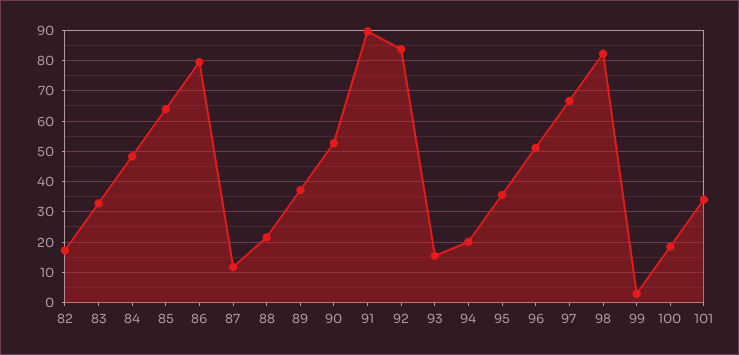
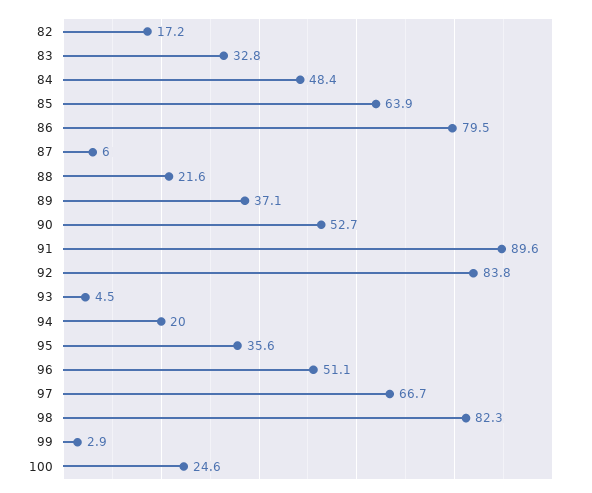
  {
    "82": 17.2,
    "83": 32.8,
    "84": 48.4,
    "85": 63.9,
    "86": 79.5,
-   "87": 12,
+   "87": 6,
    "88": 21.6,
    "89": 37.1,
    "90": 52.7,
    "91": 89.6,
    "92": 83.8,
-   "93": 16,
+   "93": 4.5,
    "94": 20,
    "95": 35.6,
    "96": 51.1,
    "97": 66.7,
    "98": 82.3,
    "99": 2.9,
-   "100": 18,
+   "100": 24.6
-   "101": 34
  }

